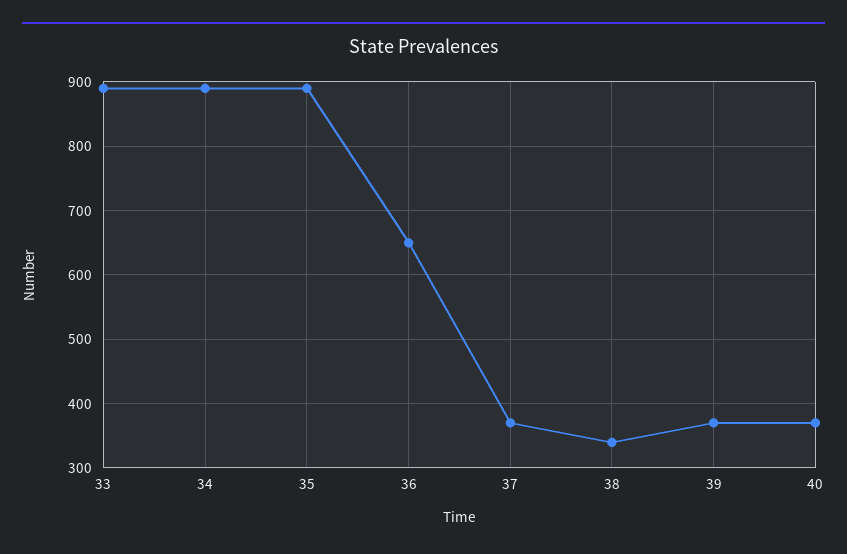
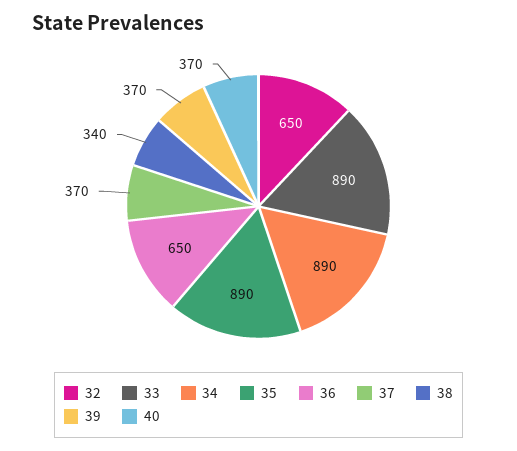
  {
    "33": 890,
    "34": 890,
    "35": 890,
    "36": 650,
    "37": 370,
    "38": 340,
    "39": 370,
-   "40": 370
+   "40": 370,
+   "32": 650
  }

